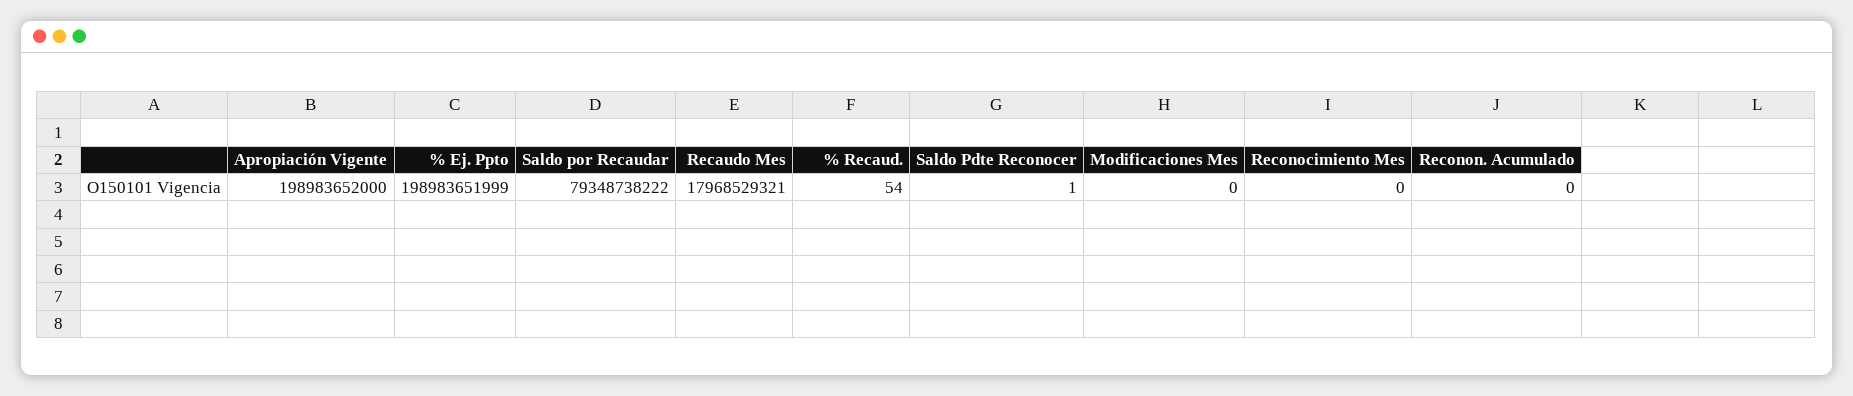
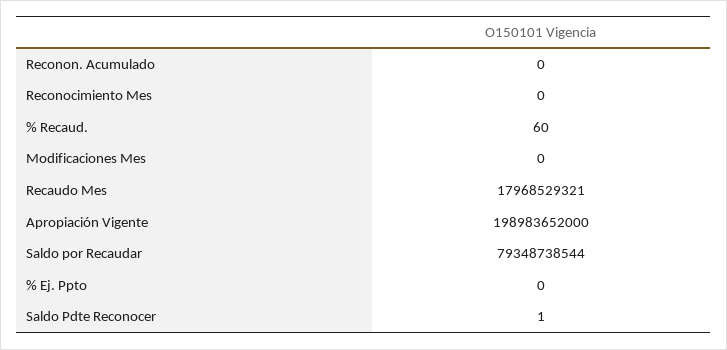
  {
    "Apropiación Vigente": 198983652000,
-   "% Ej. Ppto": 198983651999,
+   "% Ej. Ppto": 0,
-   "Saldo por Recaudar": 79348738222,
+   "Saldo por Recaudar": 79348738544,
    "Recaudo Mes": 17968529321,
-   "% Recaud.": 54,
+   "% Recaud.": 60,
    "Saldo Pdte Reconocer": 1,
    "Modificaciones Mes": 0,
    "Reconocimiento Mes": 0,
    "Reconon. Acumulado": 0
  }

